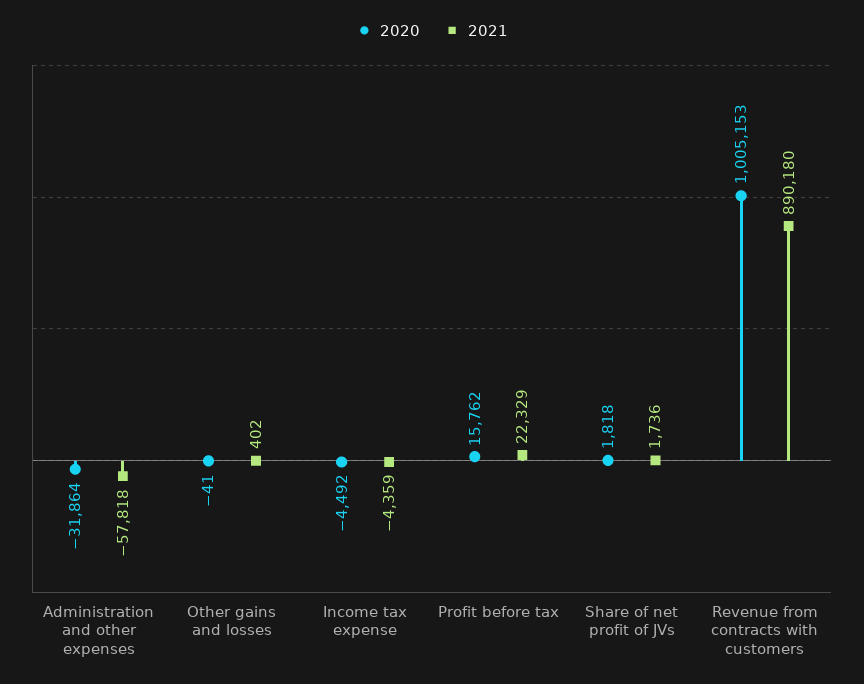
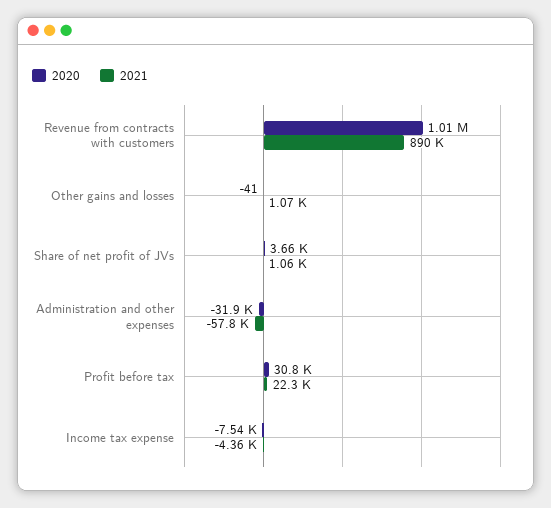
  {
    "2020": {
      "Administration and other expenses": -31864,
      "Other gains and losses": -41,
-     "Income tax expense": -4492,
+     "Income tax expense": -7540,
-     "Profit before tax": 15762,
+     "Profit before tax": 30800,
-     "Share of net profit of JVs": 1818,
+     "Share of net profit of JVs": 3660,
      "Revenue from contracts with customers": 1005153
    },
    "2021": {
      "Administration and other expenses": -57818,
-     "Other gains and losses": 402,
+     "Other gains and losses": 1070,
      "Income tax expense": -4359,
      "Profit before tax": 22329,
-     "Share of net profit of JVs": 1736,
+     "Share of net profit of JVs": 1060,
      "Revenue from contracts with customers": 890180
    }
  }

